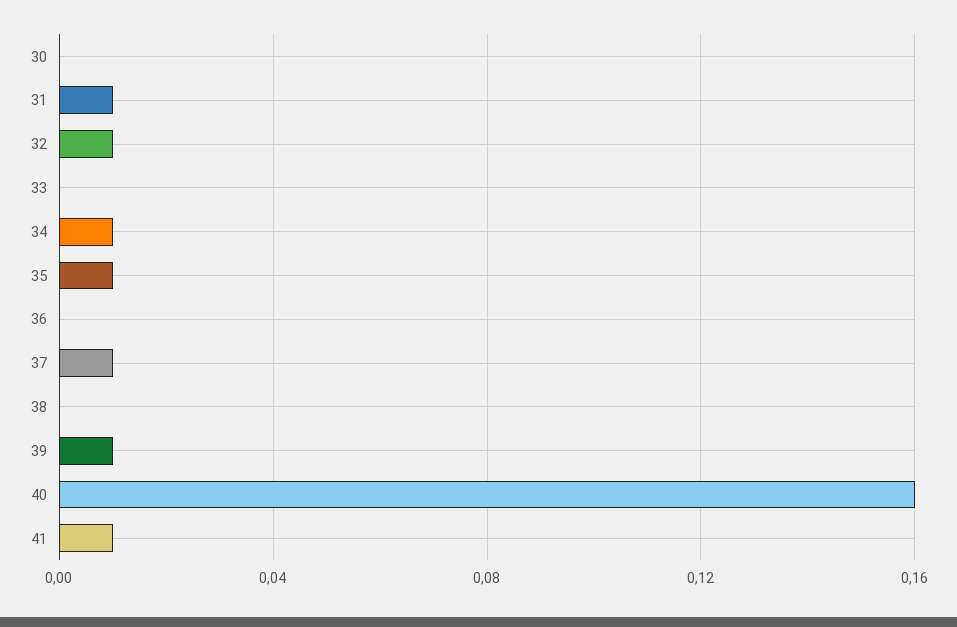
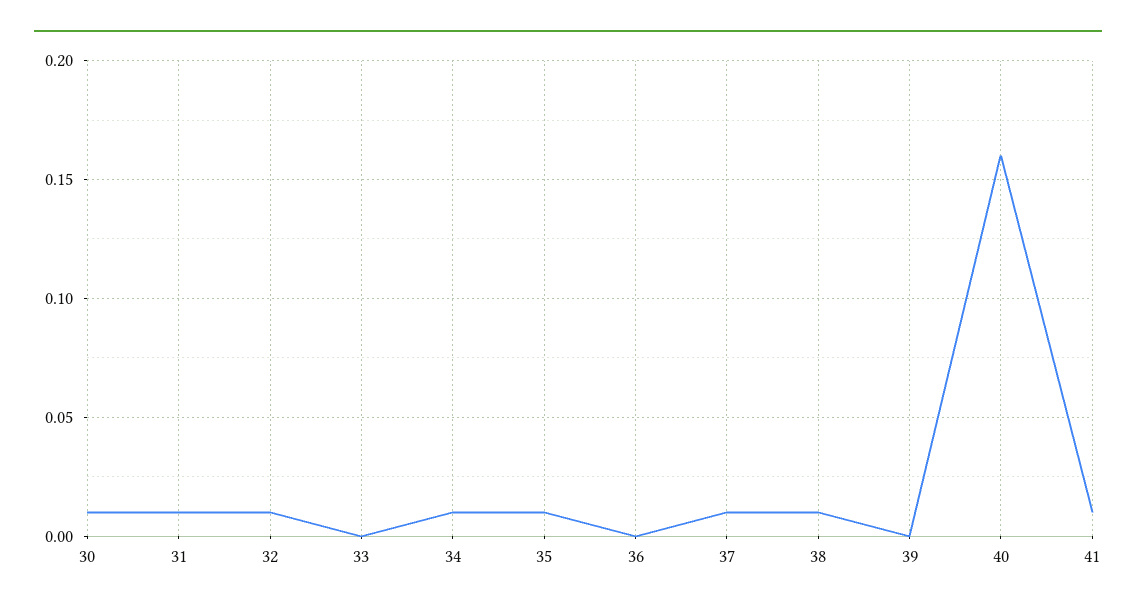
  {
-   "30": 0,
+   "30": 0.01,
    "31": 0.01,
    "32": 0.01,
    "33": 0,
    "34": 0.01,
    "35": 0.01,
    "36": 0,
    "37": 0.01,
-   "38": 0,
+   "38": 0.01,
-   "39": 0.01,
+   "39": 0,
    "40": 0.16,
    "41": 0.01
  }

